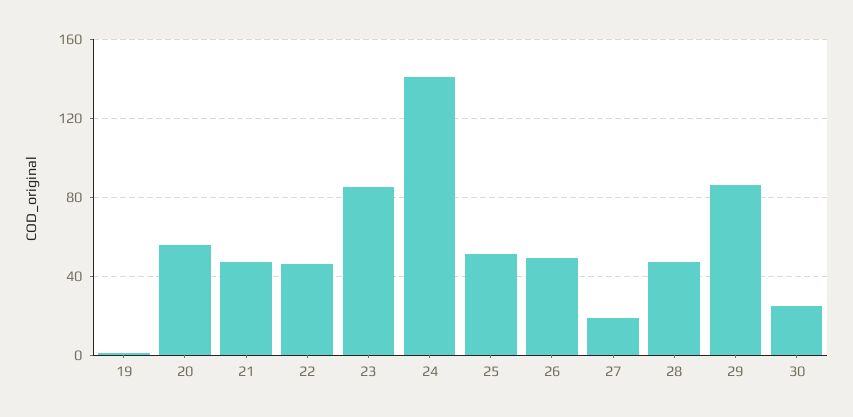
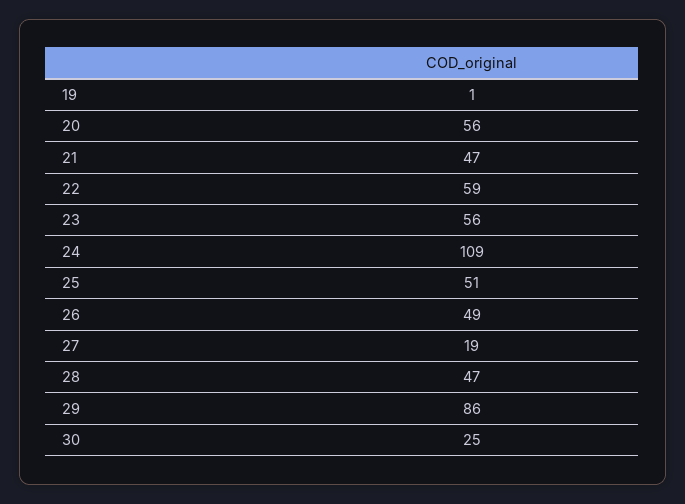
  {
    "19": 1,
    "20": 56,
    "21": 47,
-   "22": 45,
+   "22": 59,
-   "23": 85,
+   "23": 56,
-   "24": 140,
+   "24": 109,
    "25": 51,
    "26": 49,
    "27": 19,
    "28": 47,
    "29": 86,
    "30": 25
  }

